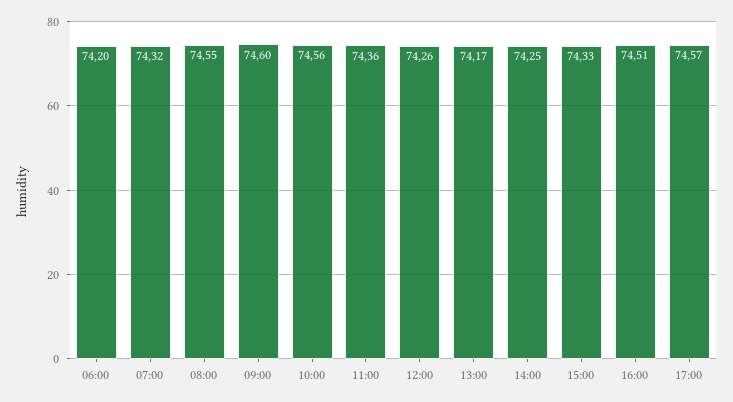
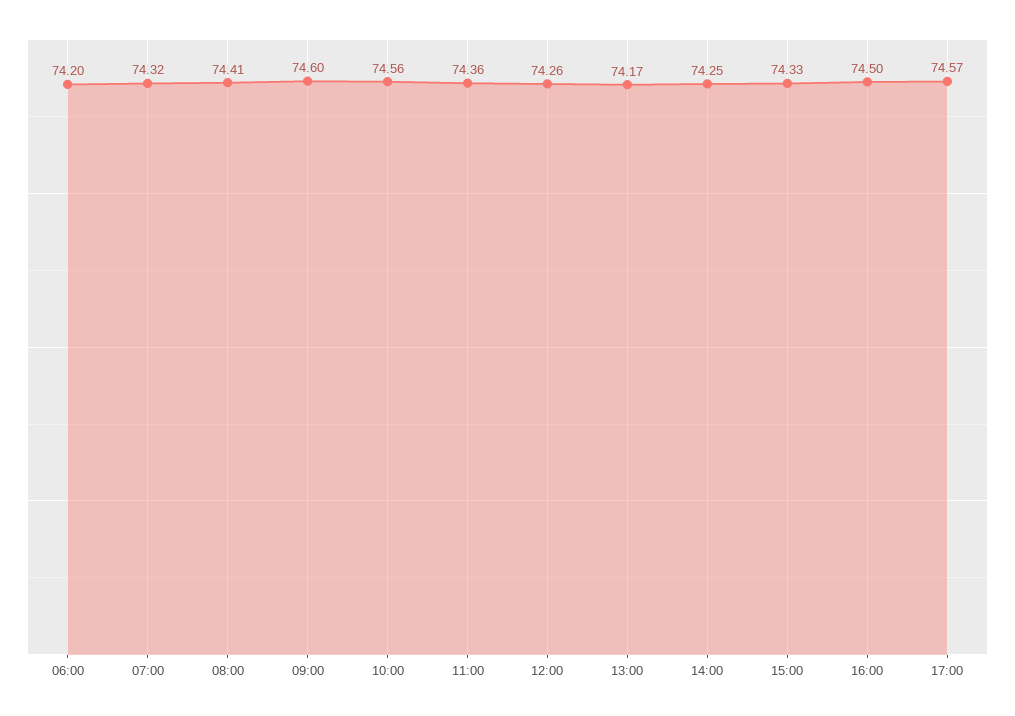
  {
    "06:00": 74.2,
    "07:00": 74.32,
-   "08:00": 74.55,
+   "08:00": 74.41,
    "09:00": 74.6,
    "10:00": 74.56,
    "11:00": 74.36,
    "12:00": 74.26,
    "13:00": 74.17,
    "14:00": 74.25,
    "15:00": 74.33,
-   "16:00": 74.51,
+   "16:00": 74.5,
    "17:00": 74.57
  }

